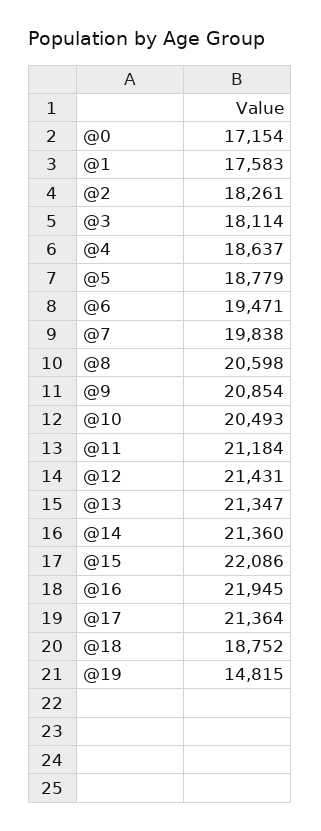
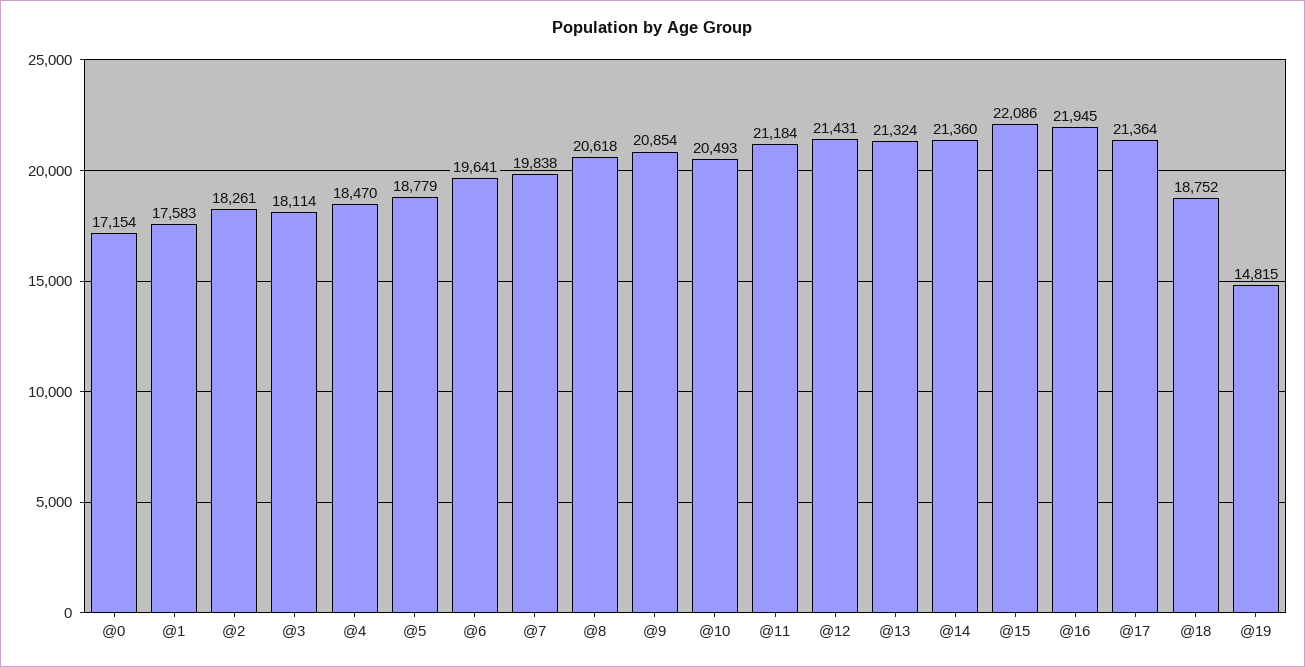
  {
    "@0": 17154,
    "@1": 17583,
    "@2": 18261,
    "@3": 18114,
-   "@4": 18637,
+   "@4": 18470,
    "@5": 18779,
-   "@6": 19471,
+   "@6": 19641,
    "@7": 19838,
-   "@8": 20598,
+   "@8": 20618,
    "@9": 20854,
    "@10": 20493,
    "@11": 21184,
    "@12": 21431,
-   "@13": 21347,
+   "@13": 21324,
    "@14": 21360,
    "@15": 22086,
    "@16": 21945,
    "@17": 21364,
    "@18": 18752,
    "@19": 14815
  }

